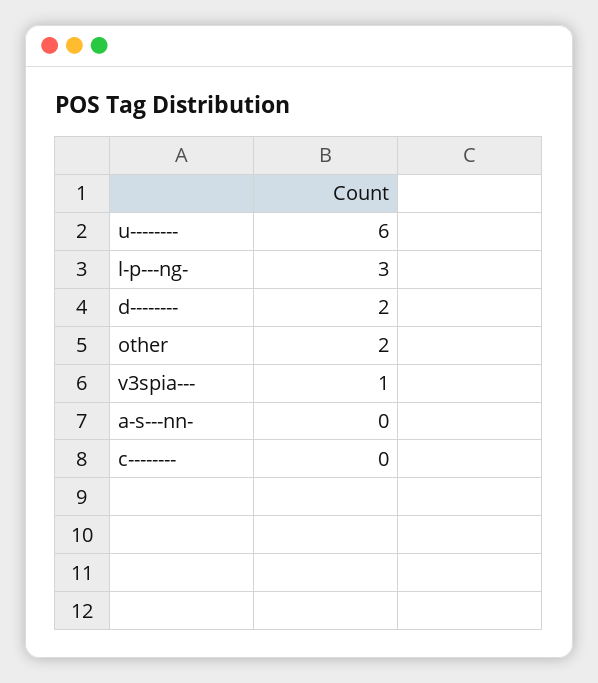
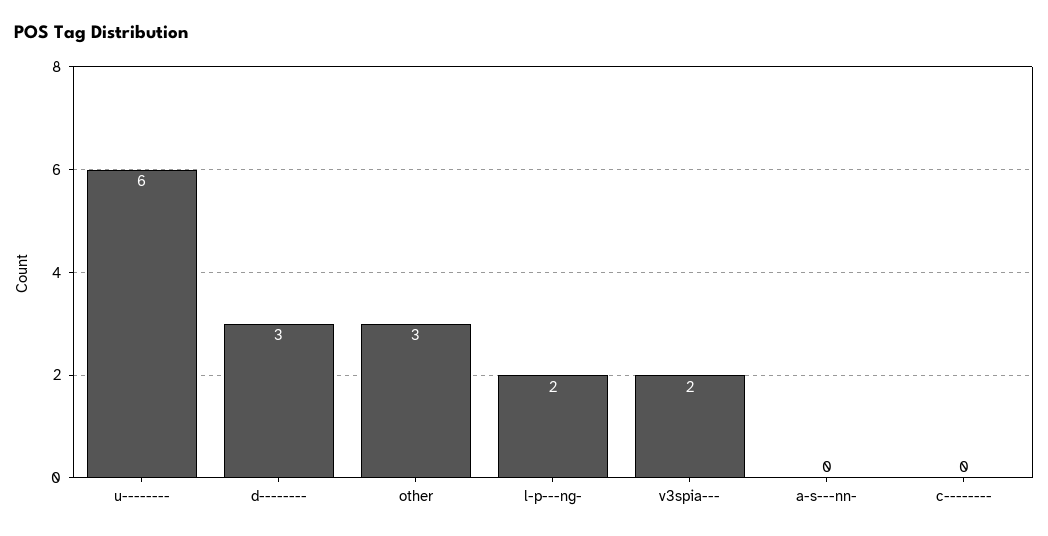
  {
    "u--------": 6,
-   "l-p---ng-": 3,
+   "l-p---ng-": 2,
-   "d--------": 2,
+   "d--------": 3,
-   "other": 2,
+   "other": 3,
-   "v3spia---": 1,
+   "v3spia---": 2,
    "a-s---nn-": 0,
    "c--------": 0
  }

